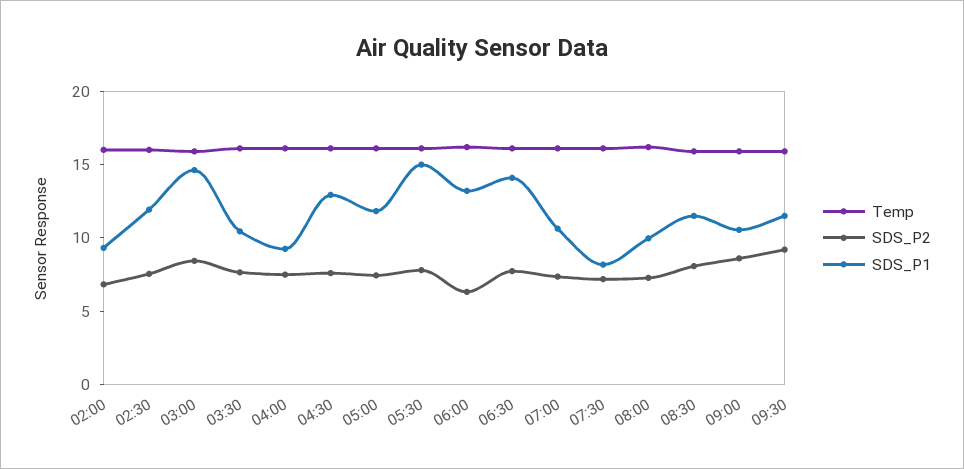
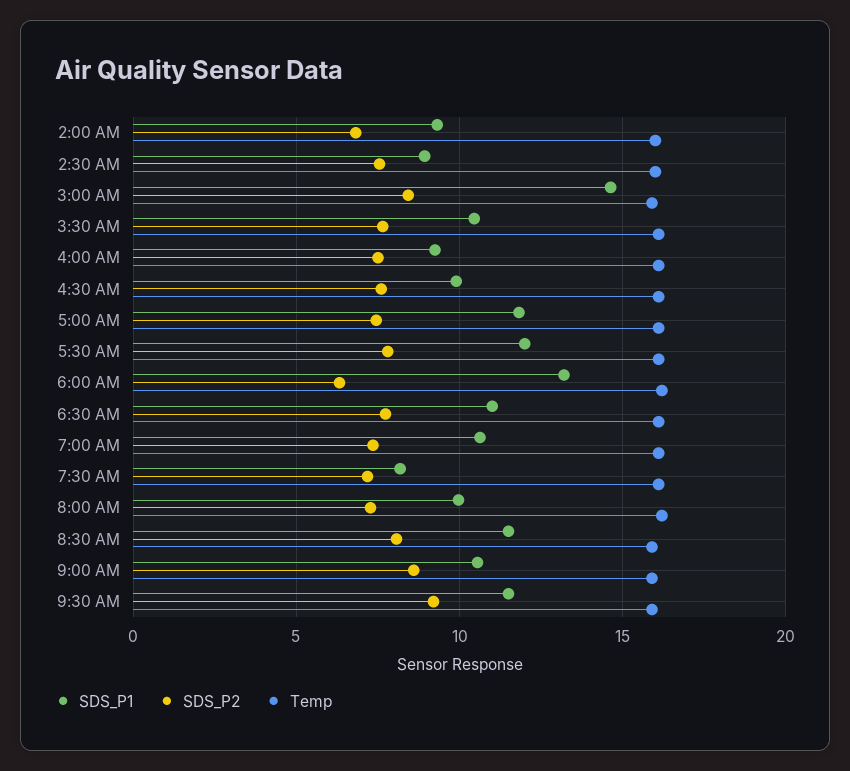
  {
    "Temp": {
      "02:00": 16,
      "02:30": 16,
      "03:00": 16,
      "03:30": 16,
      "04:00": 16,
      "04:30": 16,
      "05:00": 16,
      "05:30": 16,
      "06:00": 16,
      "06:30": 16,
      "07:00": 16,
      "07:30": 16,
      "08:00": 16,
      "08:30": 16,
      "09:00": 16,
      "09:30": 16
    },
    "SDS_P2": {
      "02:00": 7,
      "02:30": 7.5,
      "03:00": 8.5,
      "03:30": 7.5,
      "04:00": 7.5,
      "04:30": 7.5,
      "05:00": 7.5,
      "05:30": 8,
      "06:00": 6.5,
      "06:30": 7.5,
      "07:00": 7.5,
      "07:30": 7,
      "08:00": 7.5,
      "08:30": 8,
      "09:00": 8.5,
      "09:30": 9
    },
    "SDS_P1": {
      "02:00": 9.5,
-     "02:30": 12,
+     "02:30": 9,
      "03:00": 14.5,
      "03:30": 10.5,
      "04:00": 9.5,
-     "04:30": 13,
+     "04:30": 10,
      "05:00": 12,
-     "05:30": 15,
+     "05:30": 12,
      "06:00": 13,
-     "06:30": 14,
+     "06:30": 11,
      "07:00": 10.5,
      "07:30": 8,
      "08:00": 10,
      "08:30": 11.5,
      "09:00": 10.5,
      "09:30": 11.5
    }
  }

